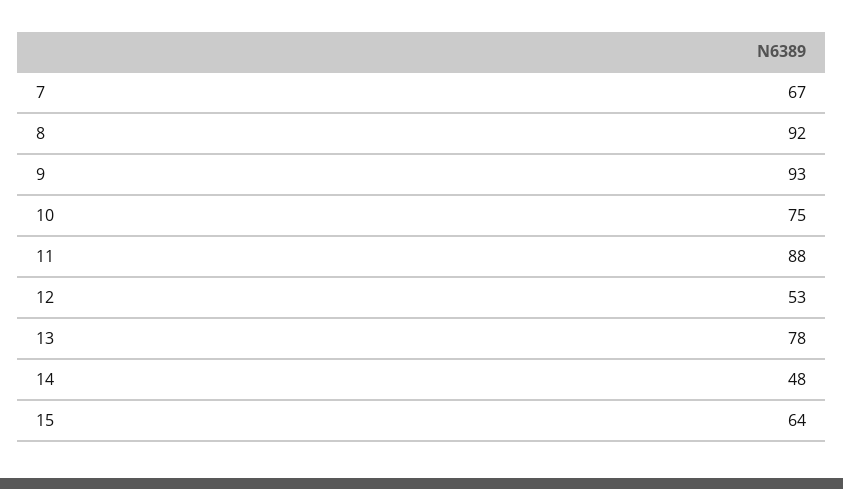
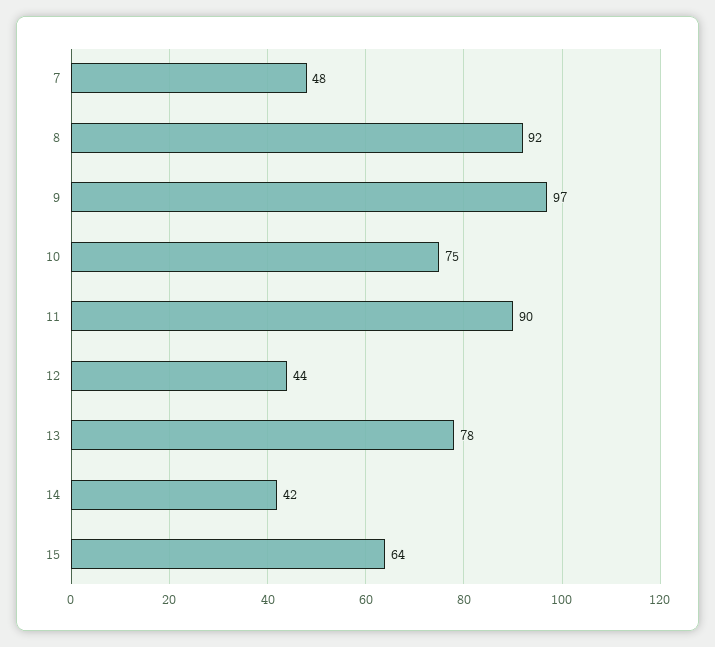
  {
-   "7": 67,
+   "7": 48,
    "8": 92,
-   "9": 93,
+   "9": 97,
    "10": 75,
-   "11": 88,
+   "11": 90,
-   "12": 53,
+   "12": 44,
    "13": 78,
-   "14": 48,
+   "14": 42,
    "15": 64
  }

